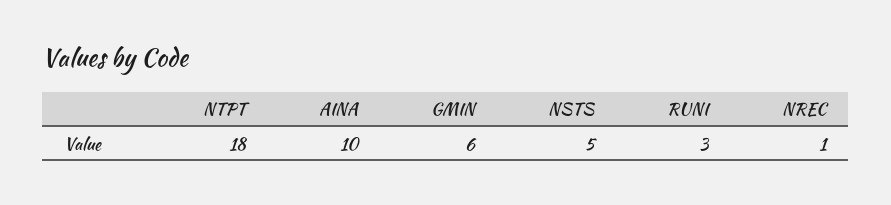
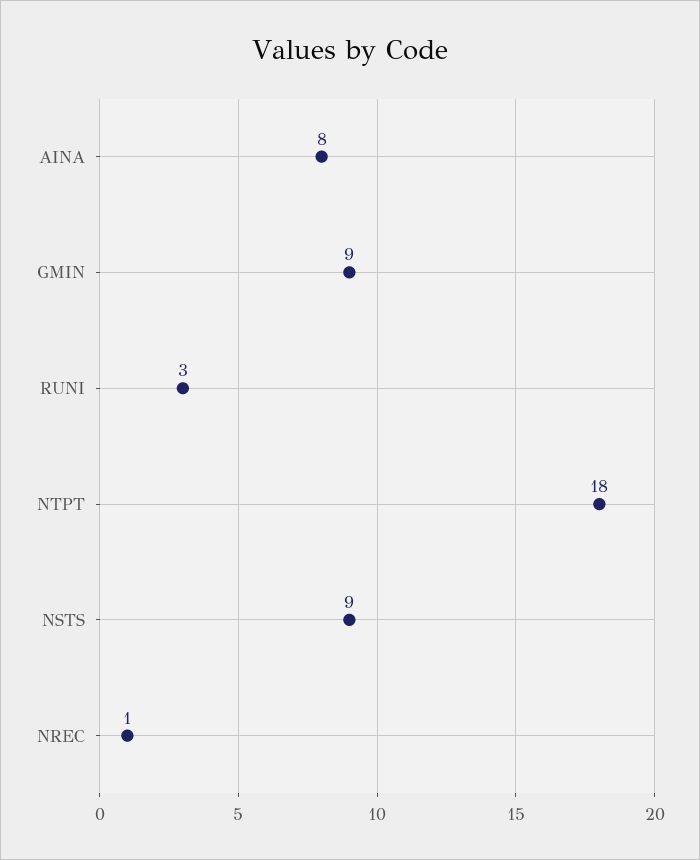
  {
    "NTPT": 18,
-   "AINA": 10,
+   "AINA": 8,
-   "GMIN": 6,
+   "GMIN": 9,
-   "NSTS": 5,
+   "NSTS": 9,
    "RUNI": 3,
    "NREC": 1
  }

